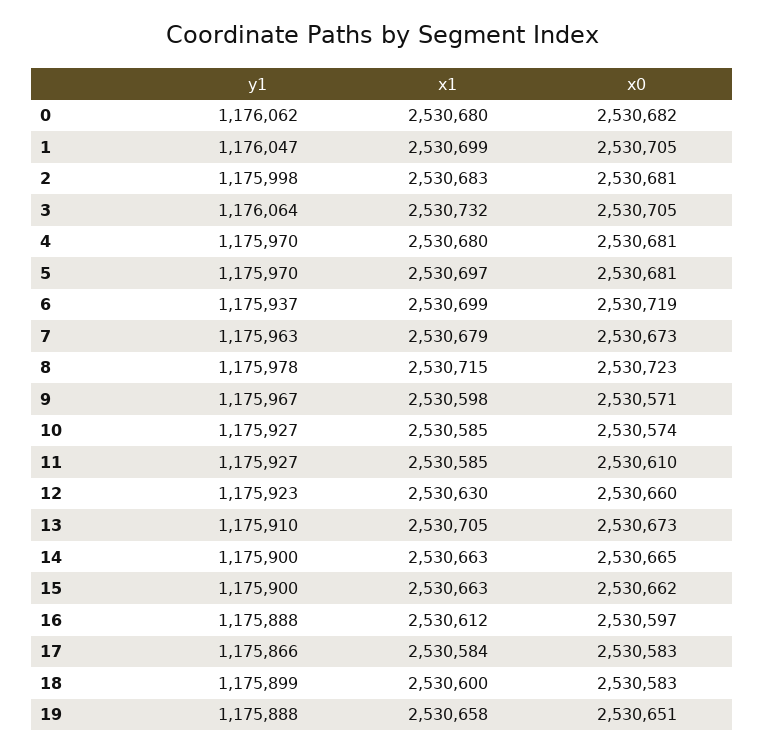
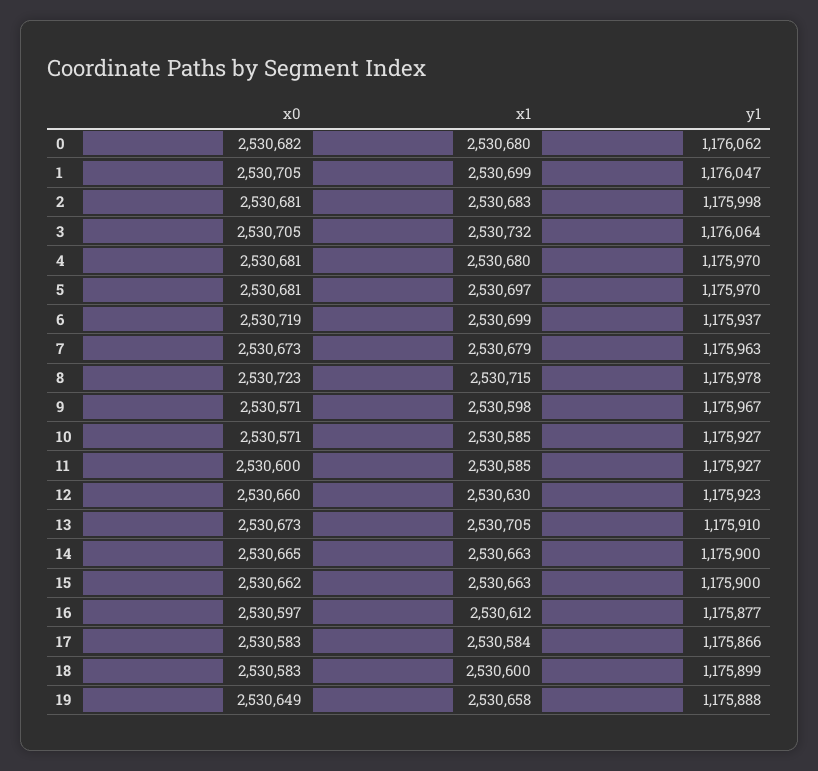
  {
    "y1": {
      "0": 1176062,
      "1": 1176047,
      "2": 1175998,
      "3": 1176064,
      "4": 1175970,
      "5": 1175970,
      "6": 1175937,
      "7": 1175963,
      "8": 1175978,
      "9": 1175967,
      "10": 1175927,
      "11": 1175927,
      "12": 1175923,
      "13": 1175910,
      "14": 1175900,
      "15": 1175900,
-     "16": 1175888,
+     "16": 1175877,
      "17": 1175866,
      "18": 1175899,
      "19": 1175888
    },
    "x1": {
      "0": 2530680,
      "1": 2530699,
      "2": 2530683,
      "3": 2530732,
      "4": 2530680,
      "5": 2530697,
      "6": 2530699,
      "7": 2530679,
      "8": 2530715,
      "9": 2530598,
      "10": 2530585,
      "11": 2530585,
      "12": 2530630,
      "13": 2530705,
      "14": 2530663,
      "15": 2530663,
      "16": 2530612,
      "17": 2530584,
      "18": 2530600,
      "19": 2530658
    },
    "x0": {
      "0": 2530682,
      "1": 2530705,
      "2": 2530681,
      "3": 2530705,
      "4": 2530681,
      "5": 2530681,
      "6": 2530719,
      "7": 2530673,
      "8": 2530723,
      "9": 2530571,
-     "10": 2530574,
+     "10": 2530571,
-     "11": 2530610,
+     "11": 2530600,
      "12": 2530660,
      "13": 2530673,
      "14": 2530665,
      "15": 2530662,
      "16": 2530597,
      "17": 2530583,
      "18": 2530583,
-     "19": 2530651
+     "19": 2530649
    }
  }

